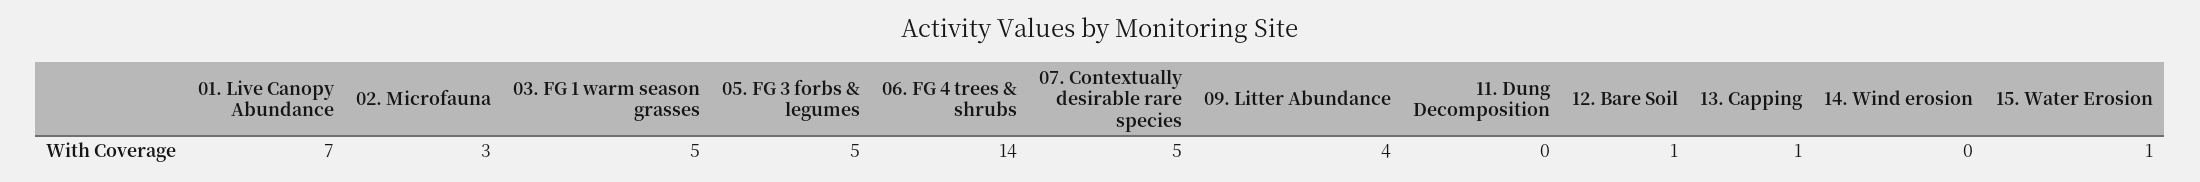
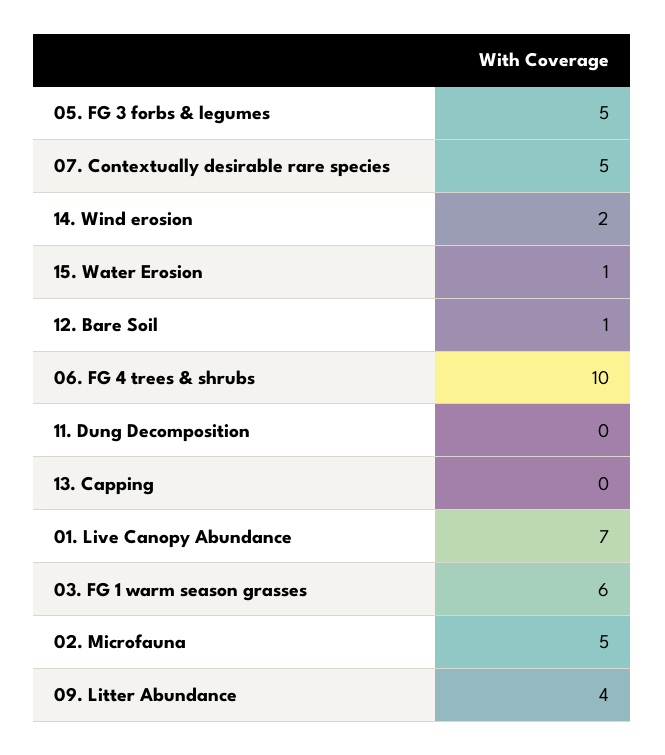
  {
    "01. Live Canopy Abundance": 7,
-   "02. Microfauna": 3,
+   "02. Microfauna": 5,
-   "03. FG 1 warm season grasses": 5,
+   "03. FG 1 warm season grasses": 6,
    "05. FG 3 forbs & legumes": 5,
-   "06. FG 4 trees & shrubs": 14,
+   "06. FG 4 trees & shrubs": 10,
    "07. Contextually desirable rare species": 5,
    "09. Litter Abundance": 4,
    "11. Dung Decomposition": 0,
    "12. Bare Soil": 1,
-   "13. Capping": 1,
+   "13. Capping": 0,
-   "14. Wind erosion": 0,
+   "14. Wind erosion": 2,
    "15. Water Erosion": 1
  }

